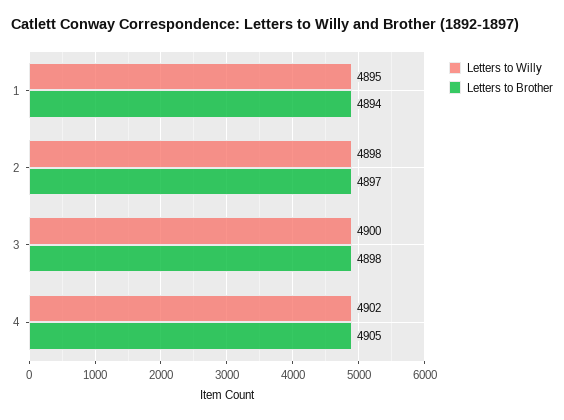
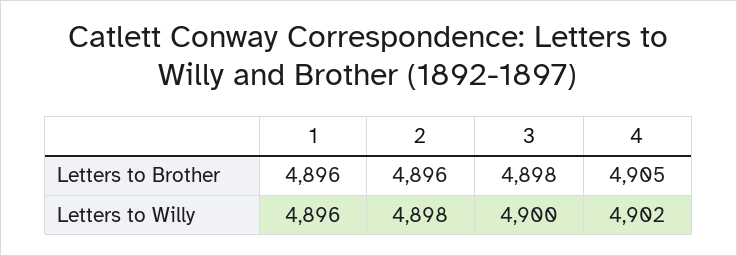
  {
    "Letters to Willy": {
-     "1": 4895,
+     "1": 4896,
      "2": 4898,
      "3": 4900,
      "4": 4902
    },
    "Letters to Brother": {
-     "1": 4894,
+     "1": 4896,
-     "2": 4897,
+     "2": 4896,
      "3": 4898,
      "4": 4905
    }
  }

